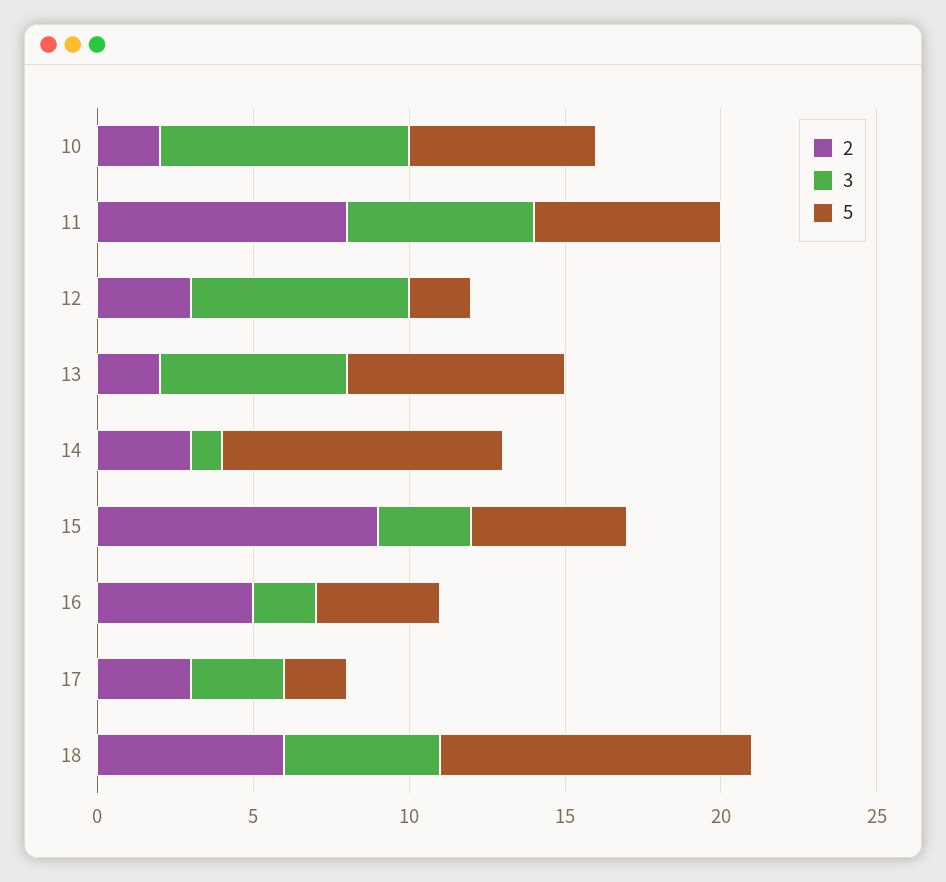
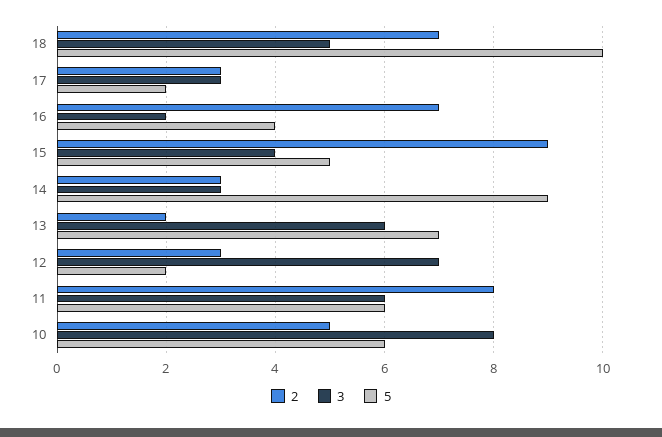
  {
    "2": {
-     "10": 2,
+     "10": 5,
      "11": 8,
      "12": 3,
      "13": 2,
      "14": 3,
      "15": 9,
-     "16": 5,
+     "16": 7,
      "17": 3,
-     "18": 6
+     "18": 7
    },
    "3": {
      "10": 8,
      "11": 6,
      "12": 7,
      "13": 6,
-     "14": 1,
+     "14": 3,
-     "15": 3,
+     "15": 4,
      "16": 2,
      "17": 3,
      "18": 5
    },
    "5": {
      "10": 6,
      "11": 6,
      "12": 2,
      "13": 7,
      "14": 9,
      "15": 5,
      "16": 4,
      "17": 2,
      "18": 10
    }
  }

